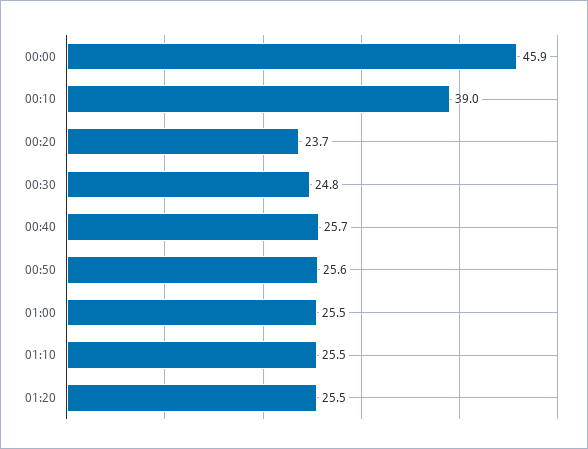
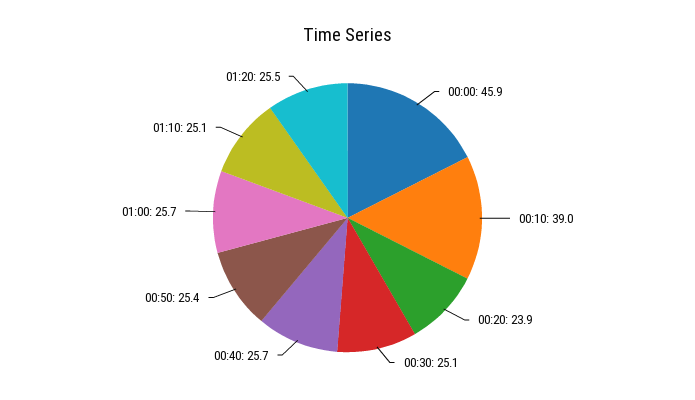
  {
    "00:00": 45.9,
    "00:10": 39,
-   "00:20": 23.7,
+   "00:20": 23.9,
-   "00:30": 24.8,
+   "00:30": 25.1,
    "00:40": 25.7,
-   "00:50": 25.6,
+   "00:50": 25.4,
-   "01:00": 25.5,
+   "01:00": 25.7,
-   "01:10": 25.5,
+   "01:10": 25.1,
    "01:20": 25.5
  }

